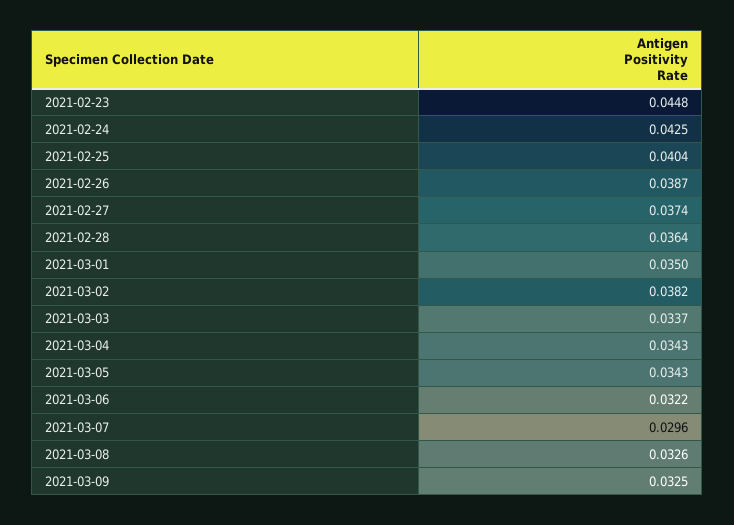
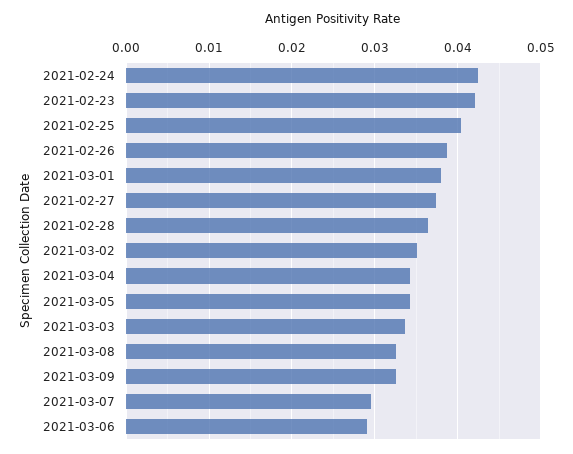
  {
-   "2021-02-23": 0.0448,
+   "2021-02-23": 0.042,
    "2021-02-24": 0.0425,
    "2021-02-25": 0.0404,
    "2021-02-26": 0.0387,
    "2021-02-27": 0.0374,
    "2021-02-28": 0.0364,
-   "2021-03-01": 0.035,
+   "2021-03-01": 0.038,
-   "2021-03-02": 0.0382,
+   "2021-03-02": 0.035,
    "2021-03-03": 0.0337,
    "2021-03-04": 0.0343,
    "2021-03-05": 0.0343,
-   "2021-03-06": 0.0322,
+   "2021-03-06": 0.029,
    "2021-03-07": 0.0296,
    "2021-03-08": 0.0326,
    "2021-03-09": 0.0325
  }

